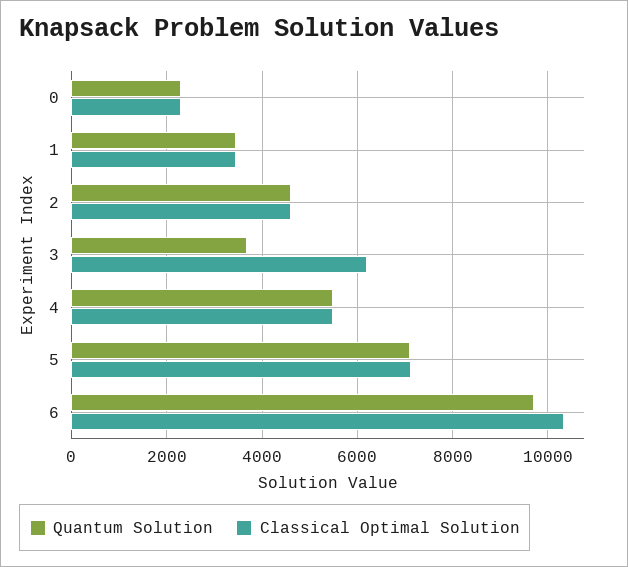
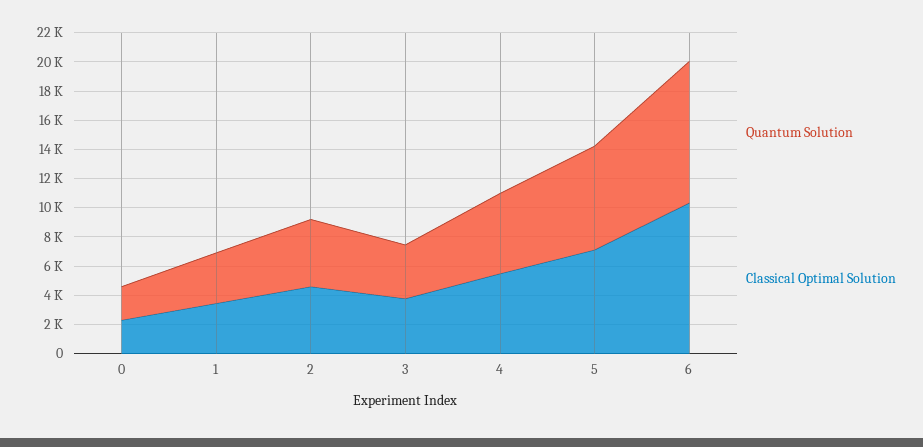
  {
    "Quantum Solution": {
      "0": 2400,
      "1": 3400,
      "2": 4600,
      "3": 3600,
      "4": 5400,
      "5": 7200,
      "6": 9600
    },
    "Classical Optimal Solution": {
      "0": 2400,
      "1": 3400,
      "2": 4600,
-     "3": 6200,
+     "3": 4000,
      "4": 5400,
      "5": 7200,
      "6": 10400
    }
  }

